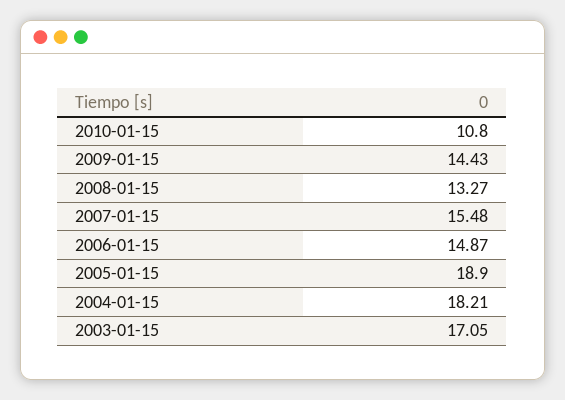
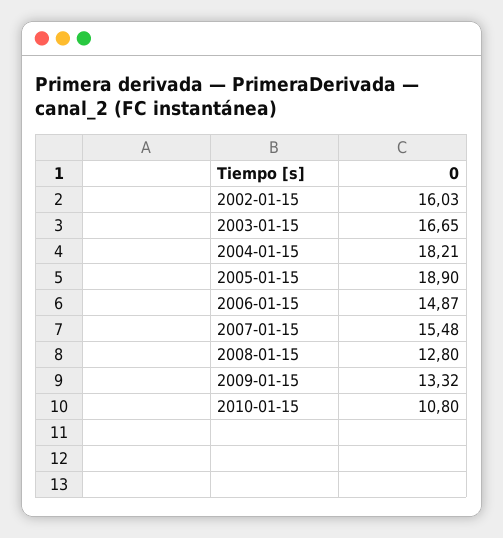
  {
    "2010-01-15": 10.8,
-   "2009-01-15": 14.43,
+   "2009-01-15": 13.32,
-   "2008-01-15": 13.27,
+   "2008-01-15": 12.8,
    "2007-01-15": 15.48,
    "2006-01-15": 14.87,
    "2005-01-15": 18.9,
    "2004-01-15": 18.21,
-   "2003-01-15": 17.05
+   "2003-01-15": 16.65,
+   "2002-01-15": 16.03
  }

